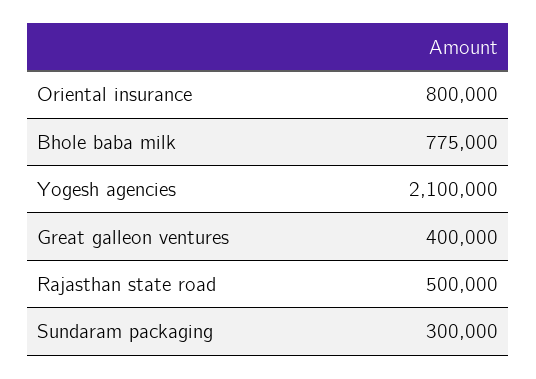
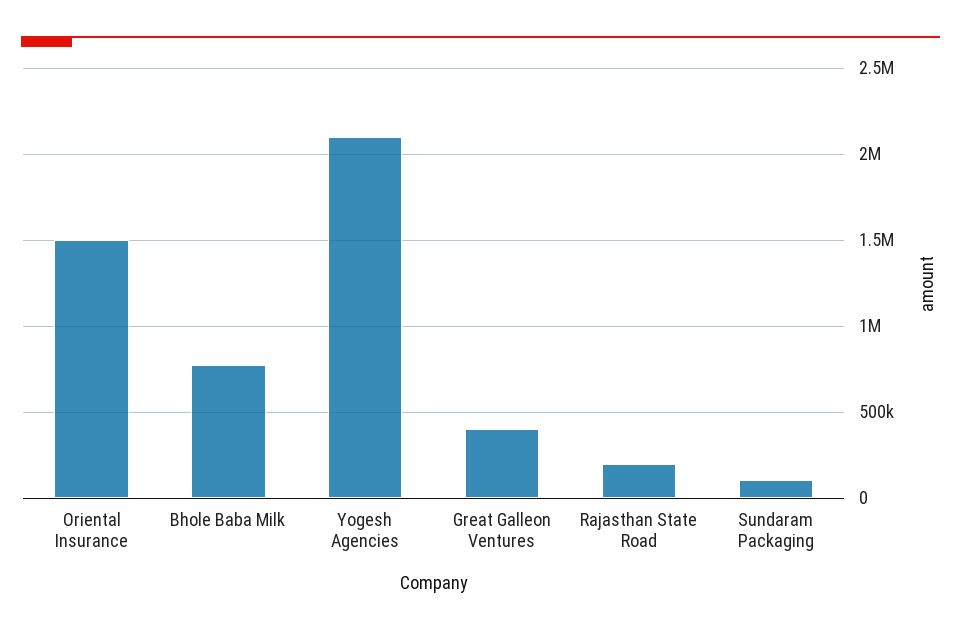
  {
-   "Oriental insurance": 800000,
+   "Oriental insurance": 1500000,
    "Bhole baba milk": 775000,
    "Yogesh agencies": 2100000,
    "Great galleon ventures": 400000,
-   "Rajasthan state road": 500000,
+   "Rajasthan state road": 200000,
-   "Sundaram packaging": 300000
+   "Sundaram packaging": 100000
  }

